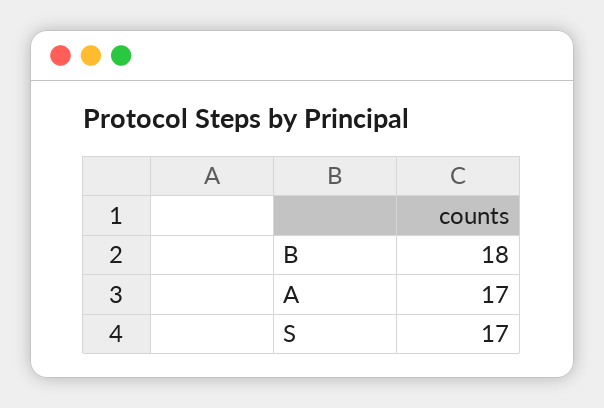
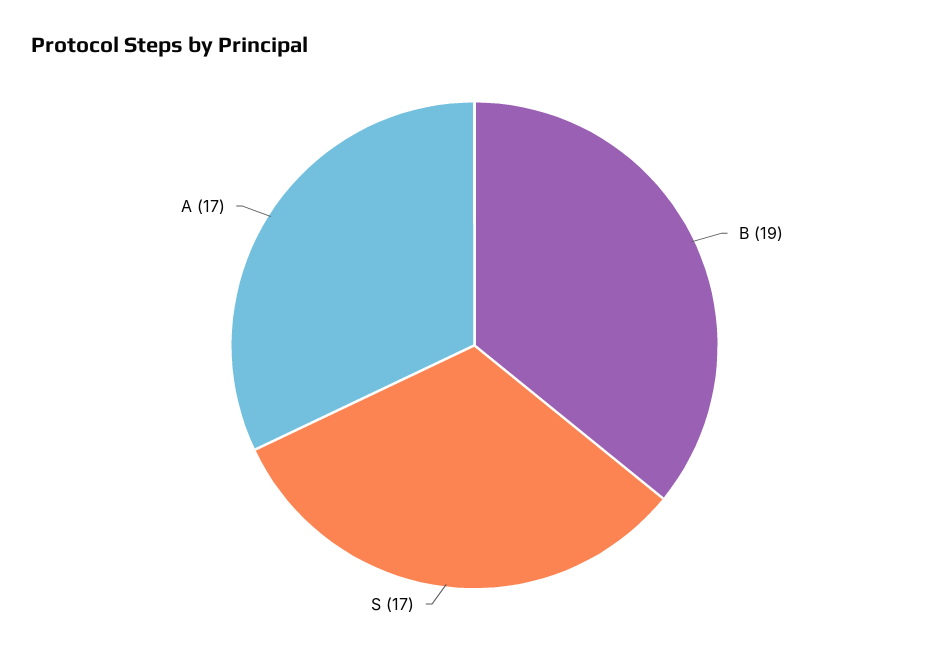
  {
-   "B": 18,
+   "B": 19,
    "A": 17,
    "S": 17
  }

